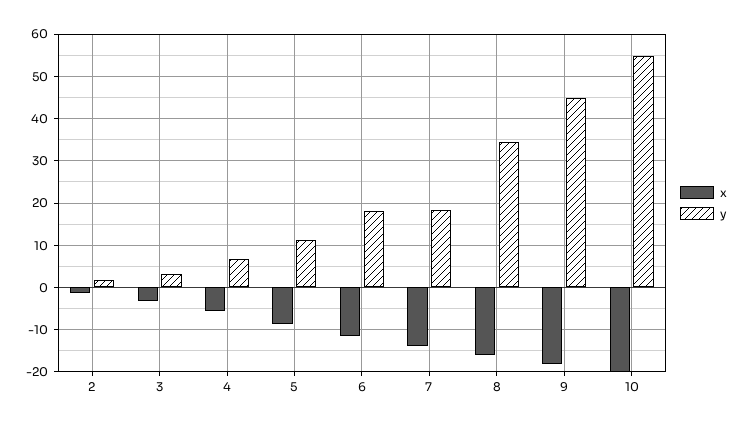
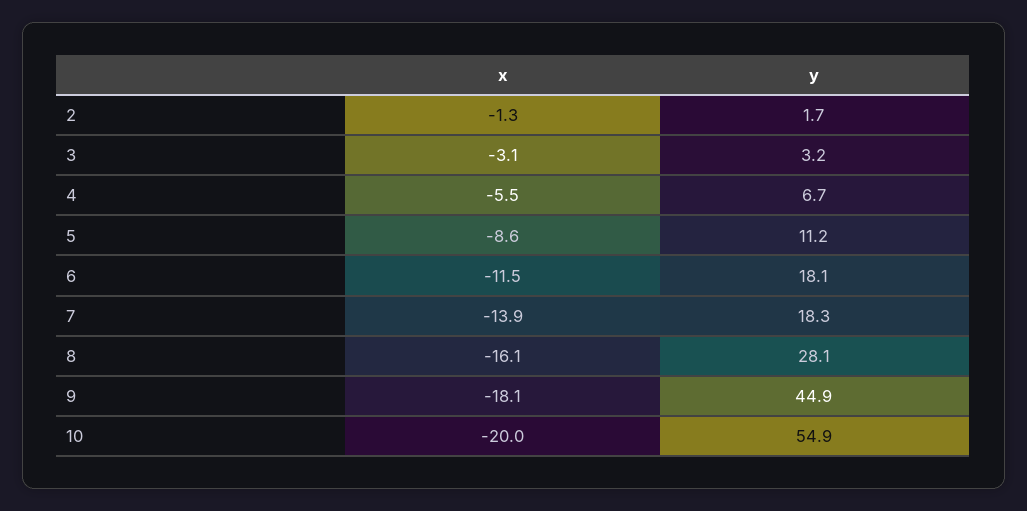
  {
    "x": {
      "2": -1.3,
      "3": -3.1,
      "4": -5.5,
      "5": -8.6,
      "6": -11.5,
      "7": -13.9,
      "8": -16.1,
      "9": -18.1,
      "10": -20
    },
    "y": {
      "2": 1.7,
      "3": 3.2,
      "4": 6.7,
      "5": 11.2,
      "6": 18.1,
      "7": 18.3,
-     "8": 34,
+     "8": 28.1,
      "9": 44.9,
      "10": 54.9
    }
  }

